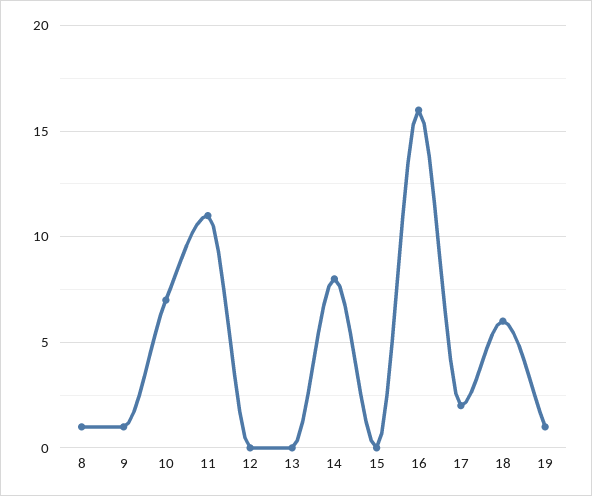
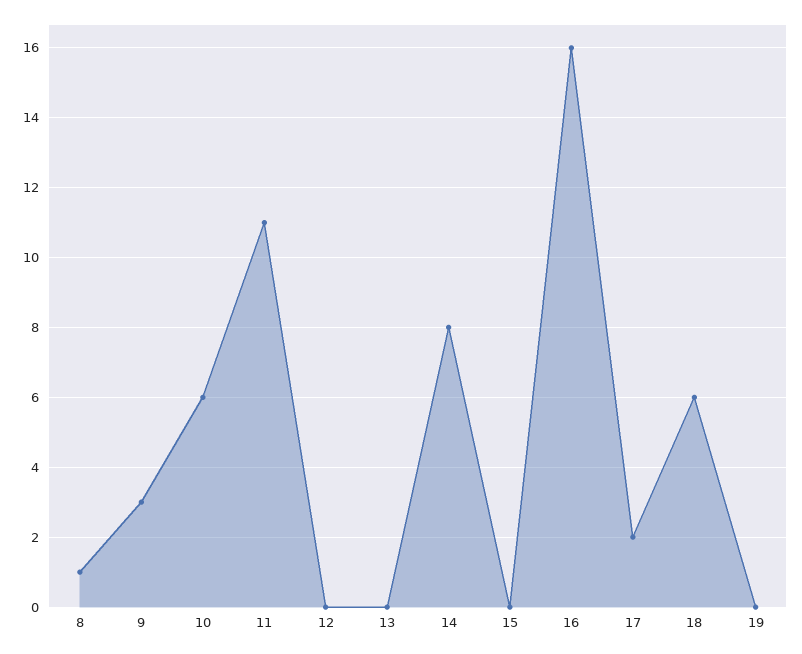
  {
    "8": 1,
-   "9": 1,
+   "9": 3,
-   "10": 7,
+   "10": 6,
    "11": 11,
    "12": 0,
    "13": 0,
    "14": 8,
    "15": 0,
    "16": 16,
    "17": 2,
    "18": 6,
-   "19": 1
+   "19": 0
  }

